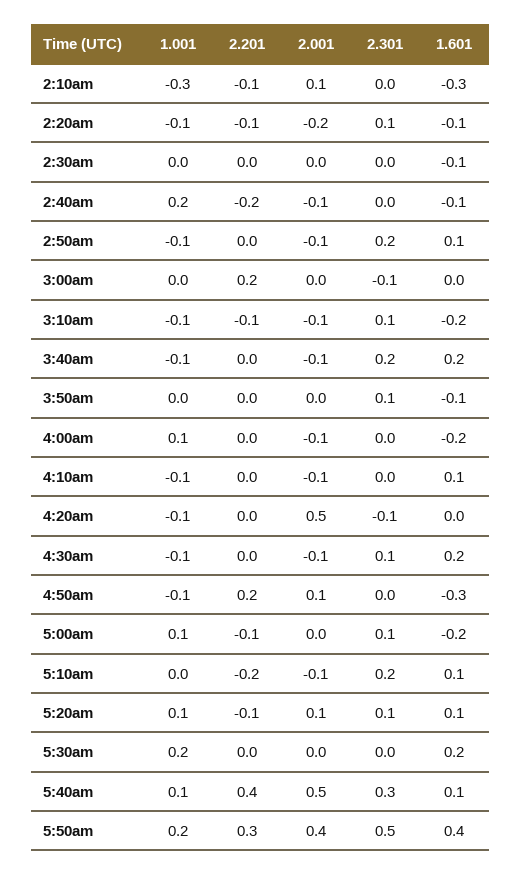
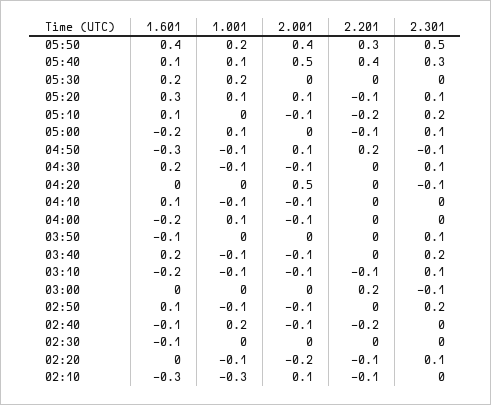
  {
    "1.001": {
      "2:10am": -0.3,
      "2:20am": -0.1,
      "2:30am": 0,
      "2:40am": 0.2,
      "2:50am": -0.1,
      "3:00am": 0,
      "3:10am": -0.1,
      "3:40am": -0.1,
      "3:50am": 0,
      "4:00am": 0.1,
      "4:10am": -0.1,
-     "4:20am": -0.1,
+     "4:20am": 0,
      "4:30am": -0.1,
      "4:50am": -0.1,
      "5:00am": 0.1,
      "5:10am": 0,
      "5:20am": 0.1,
      "5:30am": 0.2,
      "5:40am": 0.1,
      "5:50am": 0.2
    },
    "2.201": {
      "2:10am": -0.1,
      "2:20am": -0.1,
      "2:30am": 0,
      "2:40am": -0.2,
      "2:50am": 0,
      "3:00am": 0.2,
      "3:10am": -0.1,
      "3:40am": 0,
      "3:50am": 0,
      "4:00am": 0,
      "4:10am": 0,
      "4:20am": 0,
      "4:30am": 0,
      "4:50am": 0.2,
      "5:00am": -0.1,
      "5:10am": -0.2,
      "5:20am": -0.1,
      "5:30am": 0,
      "5:40am": 0.4,
      "5:50am": 0.3
    },
    "2.001": {
      "2:10am": 0.1,
      "2:20am": -0.2,
      "2:30am": 0,
      "2:40am": -0.1,
      "2:50am": -0.1,
      "3:00am": 0,
      "3:10am": -0.1,
      "3:40am": -0.1,
      "3:50am": 0,
      "4:00am": -0.1,
      "4:10am": -0.1,
      "4:20am": 0.5,
      "4:30am": -0.1,
      "4:50am": 0.1,
      "5:00am": 0,
      "5:10am": -0.1,
      "5:20am": 0.1,
      "5:30am": 0,
      "5:40am": 0.5,
      "5:50am": 0.4
    },
    "2.301": {
      "2:10am": 0,
      "2:20am": 0.1,
      "2:30am": 0,
      "2:40am": 0,
      "2:50am": 0.2,
      "3:00am": -0.1,
      "3:10am": 0.1,
      "3:40am": 0.2,
      "3:50am": 0.1,
      "4:00am": 0,
      "4:10am": 0,
      "4:20am": -0.1,
      "4:30am": 0.1,
-     "4:50am": 0,
+     "4:50am": -0.1,
      "5:00am": 0.1,
      "5:10am": 0.2,
      "5:20am": 0.1,
      "5:30am": 0,
      "5:40am": 0.3,
      "5:50am": 0.5
    },
    "1.601": {
      "2:10am": -0.3,
-     "2:20am": -0.1,
+     "2:20am": 0,
      "2:30am": -0.1,
      "2:40am": -0.1,
      "2:50am": 0.1,
      "3:00am": 0,
      "3:10am": -0.2,
      "3:40am": 0.2,
      "3:50am": -0.1,
      "4:00am": -0.2,
      "4:10am": 0.1,
      "4:20am": 0,
      "4:30am": 0.2,
      "4:50am": -0.3,
      "5:00am": -0.2,
      "5:10am": 0.1,
-     "5:20am": 0.1,
+     "5:20am": 0.3,
      "5:30am": 0.2,
      "5:40am": 0.1,
      "5:50am": 0.4
    }
  }

